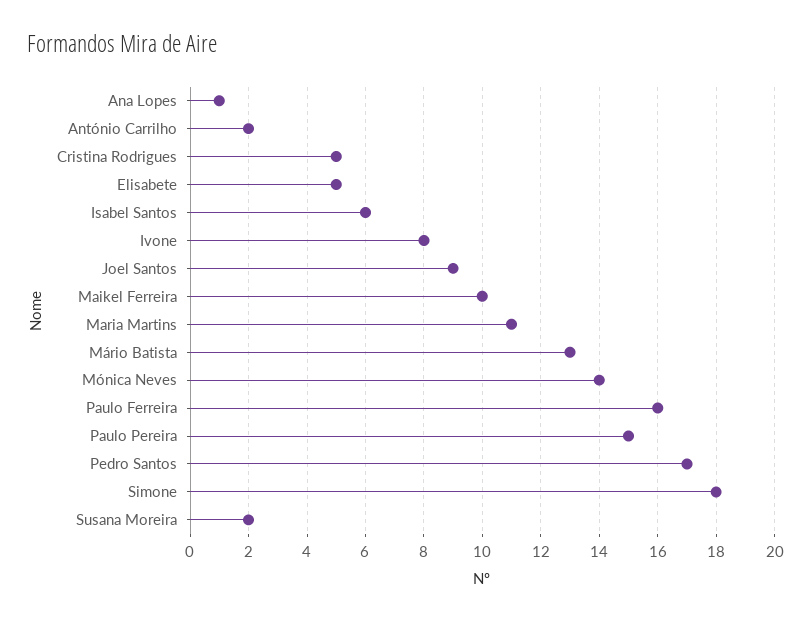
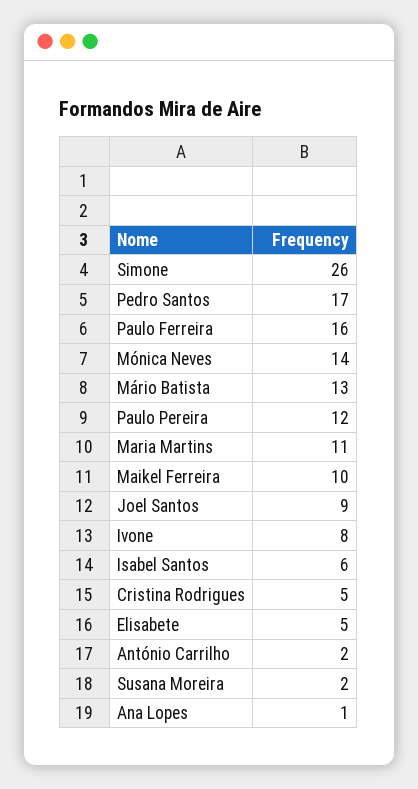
  {
    "Ana Lopes": 1,
    "António Carrilho": 2,
    "Cristina Rodrigues": 5,
    "Elisabete": 5,
    "Isabel Santos": 6,
    "Ivone": 8,
    "Joel Santos": 9,
    "Maikel Ferreira": 10,
    "Maria Martins": 11,
    "Mário Batista": 13,
    "Mónica Neves": 14,
    "Paulo Ferreira": 16,
-   "Paulo Pereira": 15,
+   "Paulo Pereira": 12,
    "Pedro Santos": 17,
-   "Simone": 18,
+   "Simone": 26,
    "Susana Moreira": 2
  }

